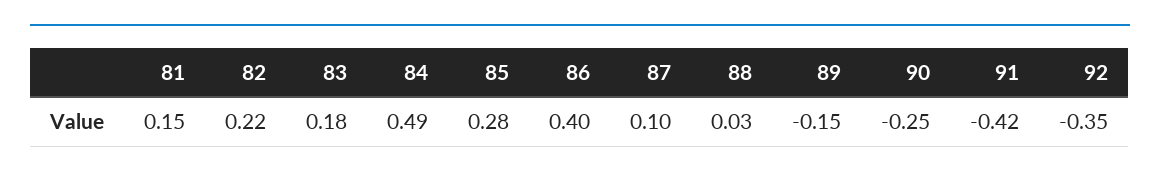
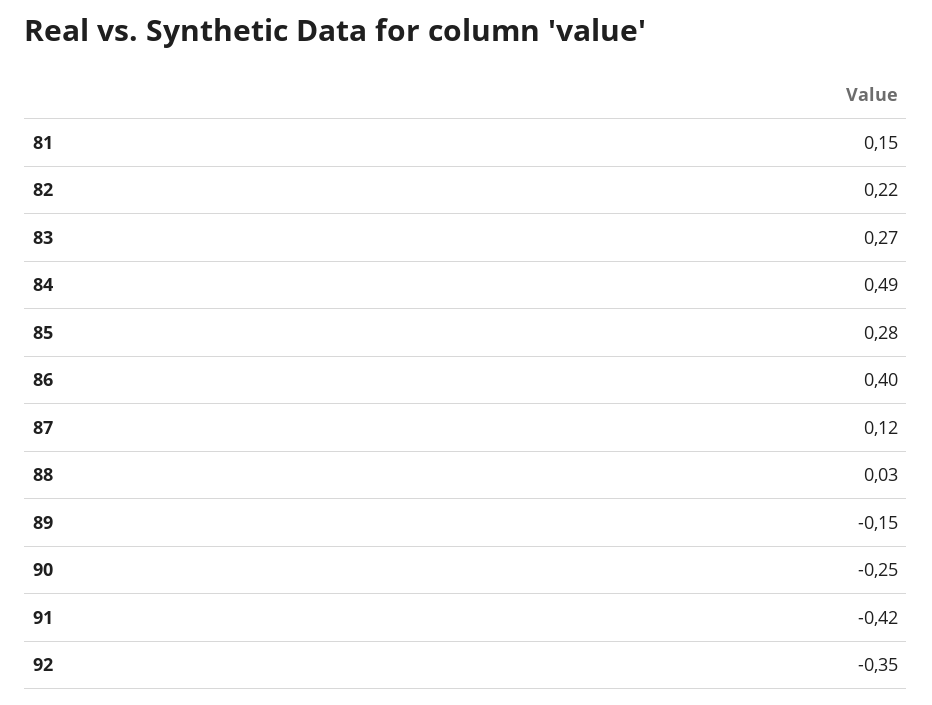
  {
    "81": 0.15,
    "82": 0.22,
-   "83": 0.18,
+   "83": 0.27,
    "84": 0.49,
    "85": 0.28,
    "86": 0.4,
-   "87": 0.1,
+   "87": 0.12,
    "88": 0.03,
    "89": -0.15,
    "90": -0.25,
    "91": -0.42,
    "92": -0.35
  }

